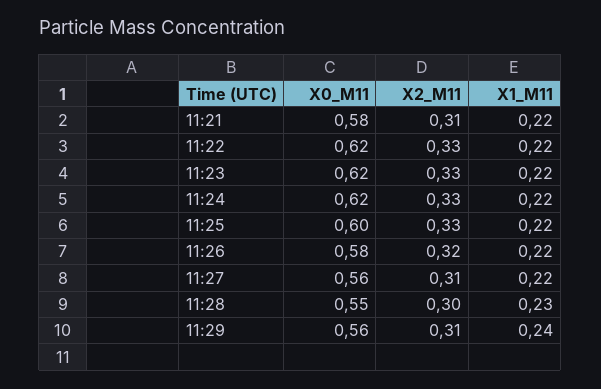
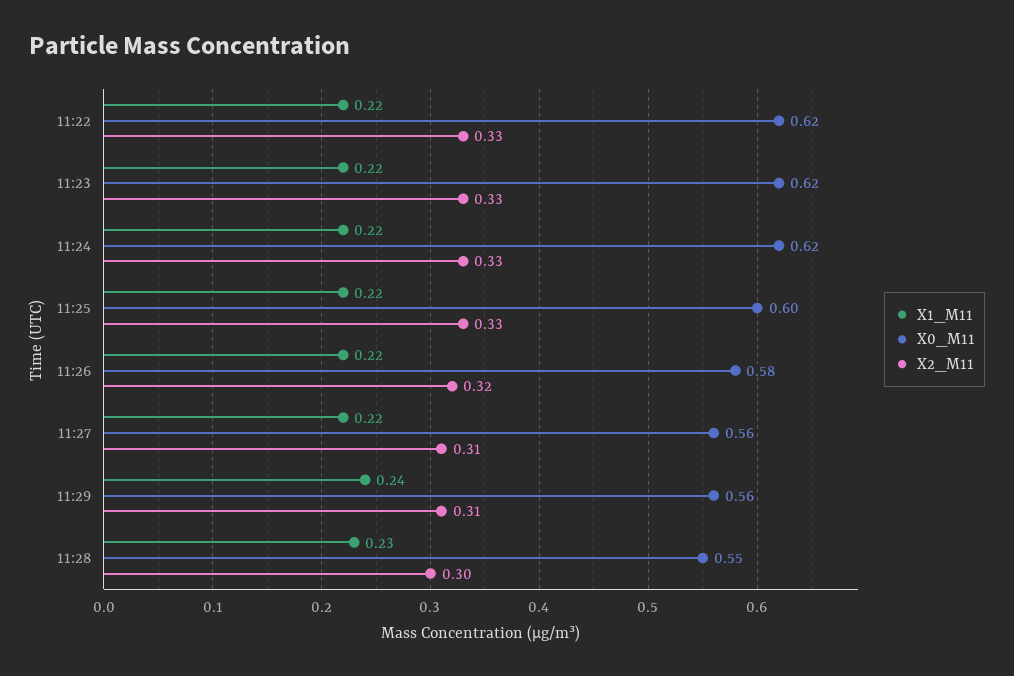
  {
    "X0_M11": {
-     "11:21": 0.58,
      "11:22": 0.62,
      "11:23": 0.62,
      "11:24": 0.62,
      "11:25": 0.6,
      "11:26": 0.58,
      "11:27": 0.56,
      "11:28": 0.55,
      "11:29": 0.56
    },
    "X2_M11": {
-     "11:21": 0.31,
      "11:22": 0.33,
      "11:23": 0.33,
      "11:24": 0.33,
      "11:25": 0.33,
      "11:26": 0.32,
      "11:27": 0.31,
      "11:28": 0.3,
      "11:29": 0.31
    },
    "X1_M11": {
-     "11:21": 0.22,
      "11:22": 0.22,
      "11:23": 0.22,
      "11:24": 0.22,
      "11:25": 0.22,
      "11:26": 0.22,
      "11:27": 0.22,
      "11:28": 0.23,
      "11:29": 0.24
    }
  }

